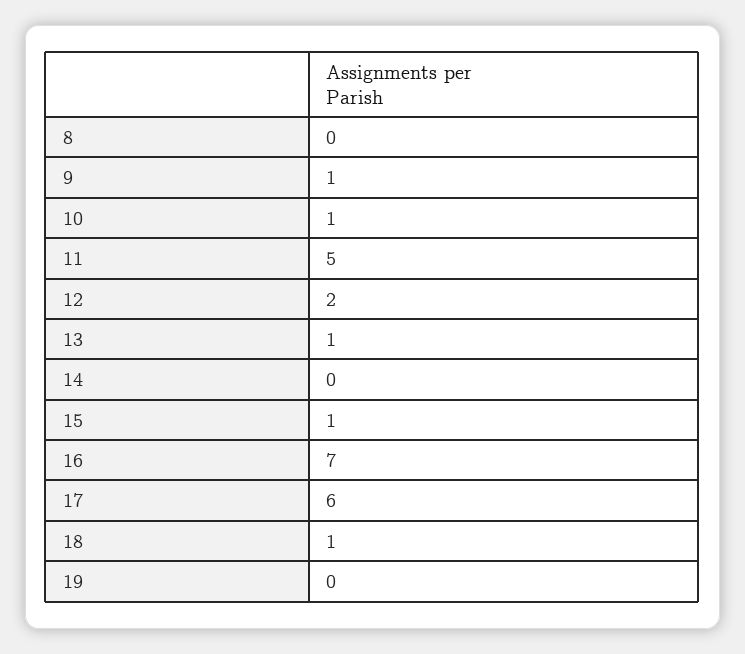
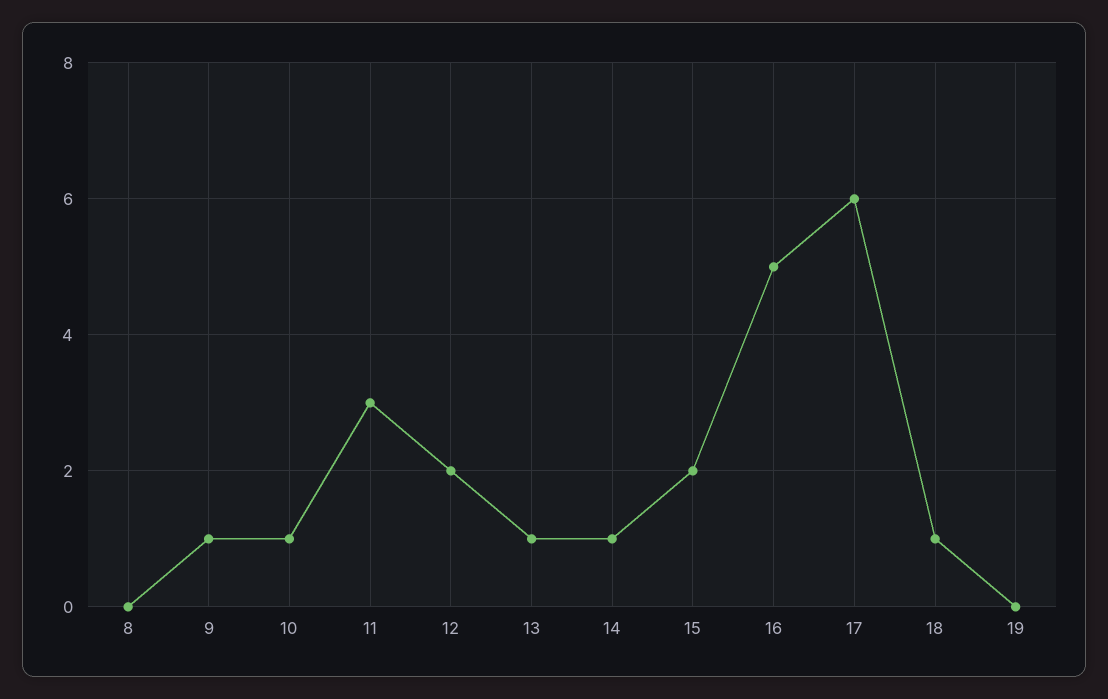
  {
    "8": 0,
    "9": 1,
    "10": 1,
-   "11": 5,
+   "11": 3,
    "12": 2,
    "13": 1,
-   "14": 0,
+   "14": 1,
-   "15": 1,
+   "15": 2,
-   "16": 7,
+   "16": 5,
    "17": 6,
    "18": 1,
    "19": 0
  }

